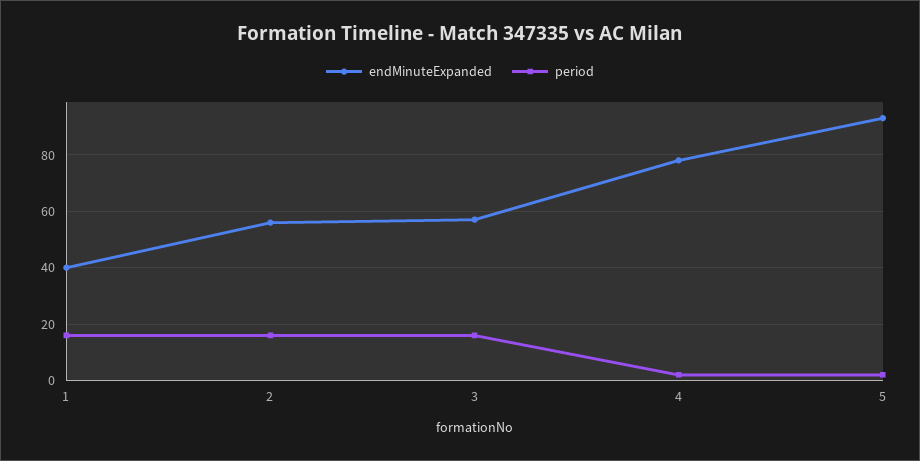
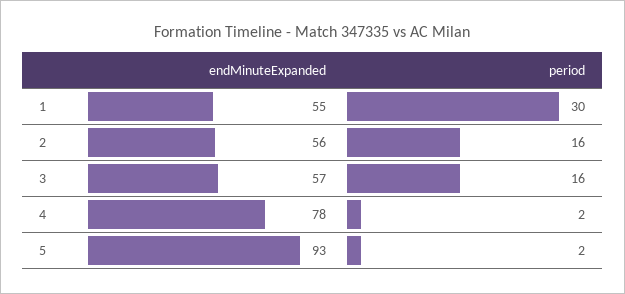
  {
    "endMinuteExpanded": {
-     "1": 40,
+     "1": 55,
      "2": 56,
      "3": 57,
      "4": 78,
      "5": 93
    },
    "period": {
-     "1": 15,
+     "1": 30,
      "2": 16,
      "3": 16,
      "4": 2,
      "5": 2
    }
  }

